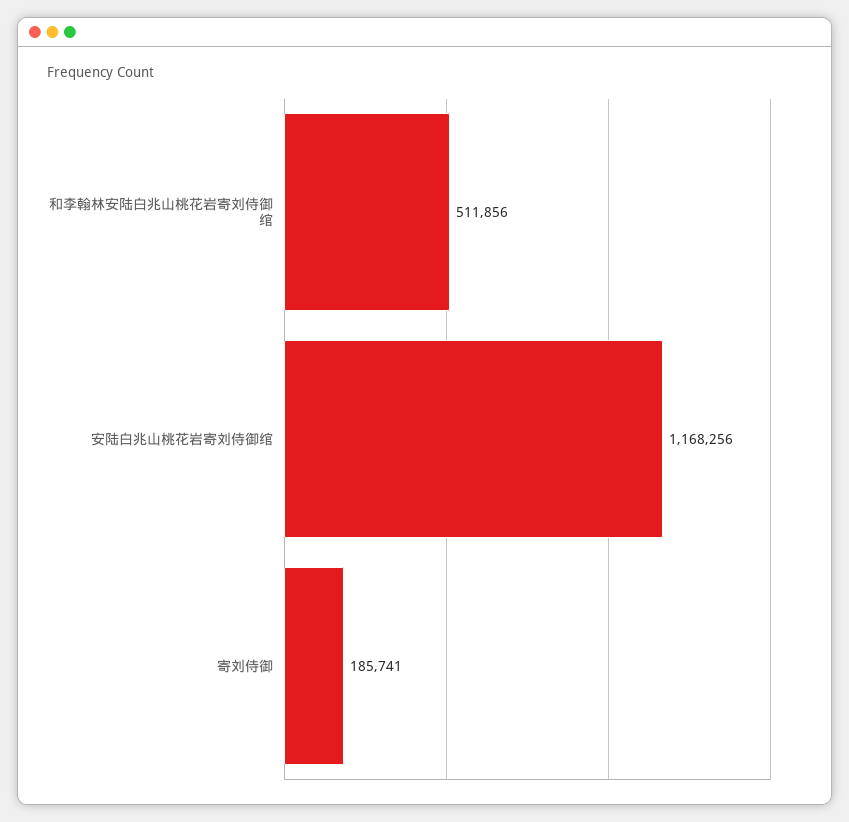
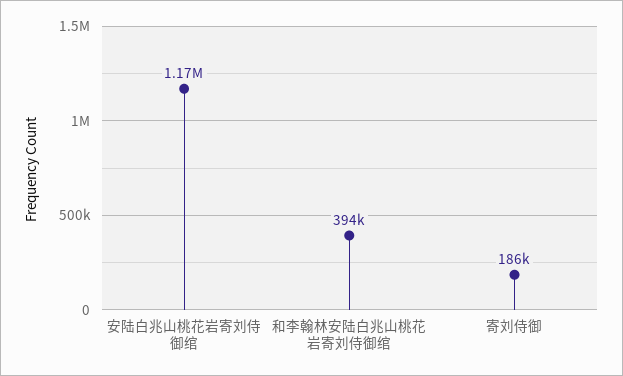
  {
-   "和李翰林安陆白兆山桃花岩寄刘侍御绾": 511856,
+   "和李翰林安陆白兆山桃花岩寄刘侍御绾": 394000,
    "安陆白兆山桃花岩寄刘侍御绾": 1168256,
    "寄刘侍御": 185741
  }

